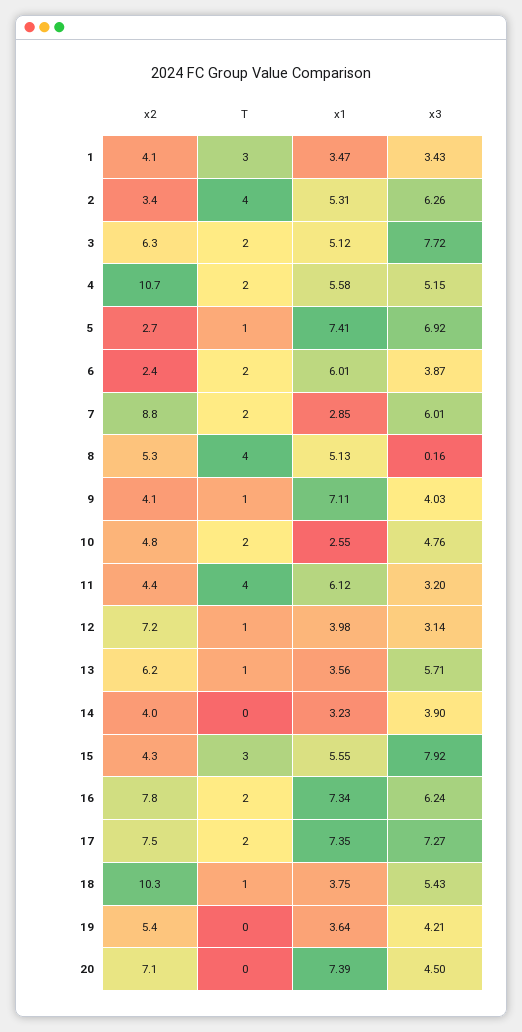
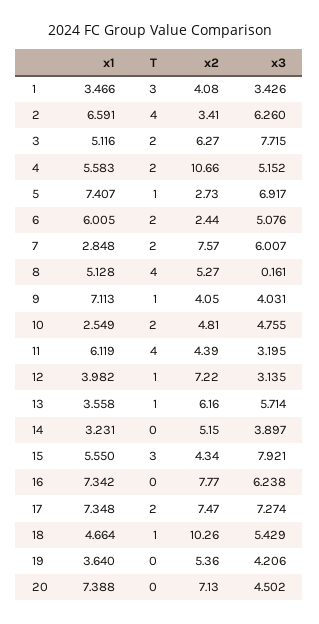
  {
    "x2": {
      "1": 4.08,
      "2": 3.41,
      "3": 6.27,
      "4": 10.66,
      "5": 2.73,
      "6": 2.44,
-     "7": 8.8,
+     "7": 7.57,
      "8": 5.27,
      "9": 4.05,
      "10": 4.81,
      "11": 4.39,
      "12": 7.22,
      "13": 6.16,
-     "14": 4,
+     "14": 5.15,
      "15": 4.34,
      "16": 7.77,
      "17": 7.47,
      "18": 10.26,
      "19": 5.36,
      "20": 7.13
    },
    "T": {
      "1": 3,
      "2": 4,
      "3": 2,
      "4": 2,
      "5": 1,
      "6": 2,
      "7": 2,
      "8": 4,
      "9": 1,
      "10": 2,
      "11": 4,
      "12": 1,
      "13": 1,
      "14": 0,
      "15": 3,
-     "16": 2,
+     "16": 0,
      "17": 2,
      "18": 1,
      "19": 0,
      "20": 0
    },
    "x1": {
      "1": 3.466,
-     "2": 5.31,
+     "2": 6.591,
      "3": 5.116,
      "4": 5.583,
      "5": 7.407,
      "6": 6.005,
      "7": 2.848,
      "8": 5.128,
      "9": 7.113,
      "10": 2.549,
      "11": 6.119,
      "12": 3.982,
      "13": 3.558,
      "14": 3.231,
      "15": 5.55,
      "16": 7.342,
      "17": 7.348,
-     "18": 3.75,
+     "18": 4.664,
      "19": 3.64,
      "20": 7.388
    },
    "x3": {
      "1": 3.426,
      "2": 6.26,
      "3": 7.715,
      "4": 5.152,
      "5": 6.917,
-     "6": 3.87,
+     "6": 5.076,
      "7": 6.007,
      "8": 0.161,
      "9": 4.031,
      "10": 4.755,
      "11": 3.195,
      "12": 3.135,
      "13": 5.714,
      "14": 3.897,
      "15": 7.921,
      "16": 6.238,
      "17": 7.274,
      "18": 5.429,
      "19": 4.206,
      "20": 4.502
    }
  }

